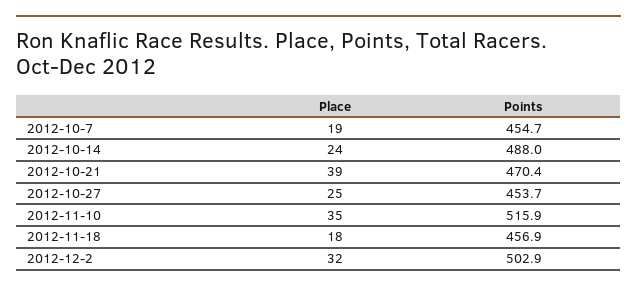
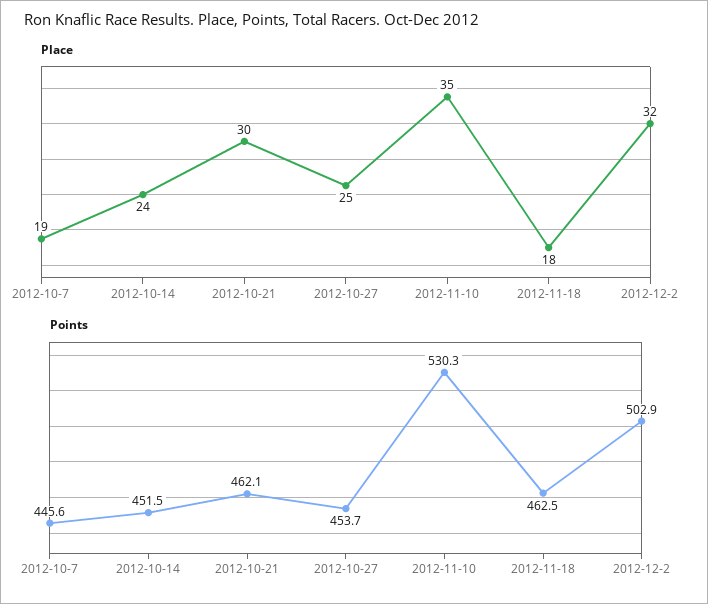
  {
    "Place": {
      "2012-10-7": 19,
      "2012-10-14": 24,
-     "2012-10-21": 39,
+     "2012-10-21": 30,
      "2012-10-27": 25,
      "2012-11-10": 35,
      "2012-11-18": 18,
      "2012-12-2": 32
    },
    "Points": {
-     "2012-10-7": 454.7,
+     "2012-10-7": 445.6,
-     "2012-10-14": 488,
+     "2012-10-14": 451.5,
-     "2012-10-21": 470.4,
+     "2012-10-21": 462.1,
      "2012-10-27": 453.7,
-     "2012-11-10": 515.9,
+     "2012-11-10": 530.3,
-     "2012-11-18": 456.9,
+     "2012-11-18": 462.5,
      "2012-12-2": 502.9
    }
  }

